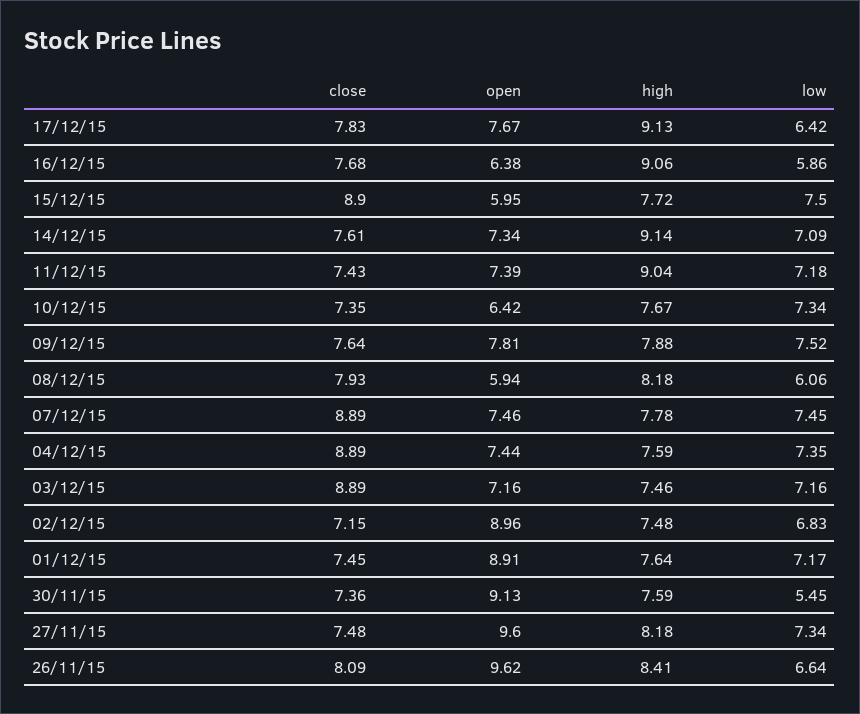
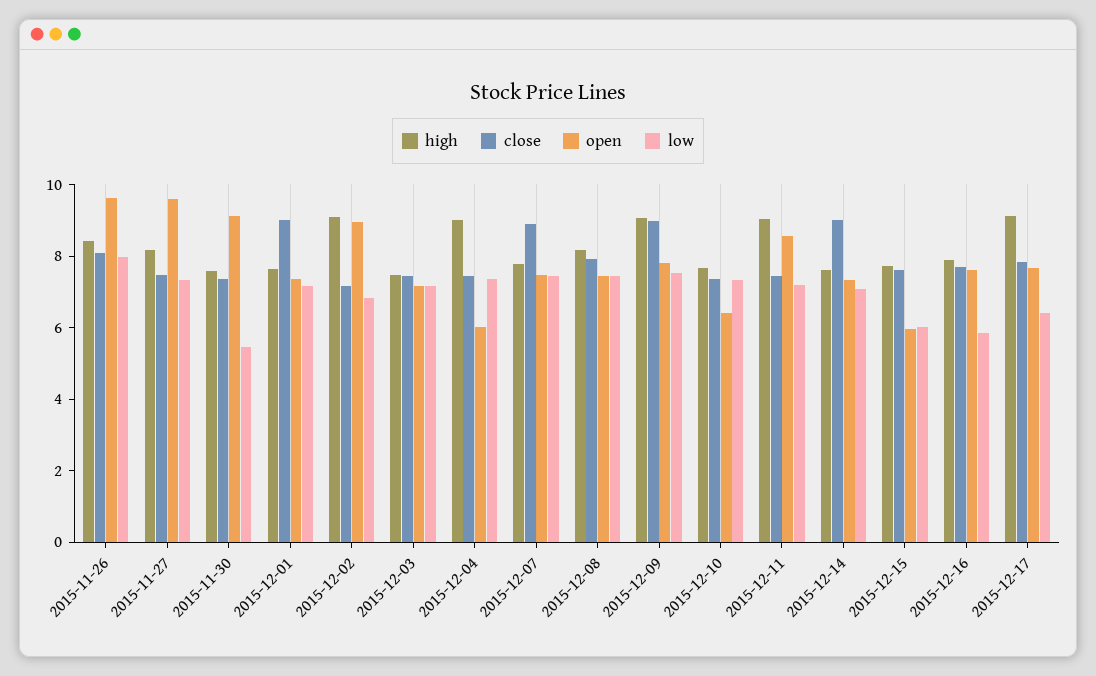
  {
    "close": {
      "17/12/15": 7.83,
      "16/12/15": 7.68,
-     "15/12/15": 8.9,
+     "15/12/15": 7.5,
-     "14/12/15": 7.61,
+     "14/12/15": 9,
      "11/12/15": 7.43,
      "10/12/15": 7.35,
-     "09/12/15": 7.64,
+     "09/12/15": 9,
      "08/12/15": 7.93,
      "07/12/15": 8.89,
-     "04/12/15": 8.89,
+     "04/12/15": 7.5,
-     "03/12/15": 8.89,
+     "03/12/15": 7.5,
      "02/12/15": 7.15,
-     "01/12/15": 7.45,
+     "01/12/15": 9,
      "30/11/15": 7.36,
      "27/11/15": 7.48,
      "26/11/15": 8.09
    },
    "open": {
      "17/12/15": 7.67,
-     "16/12/15": 6.38,
+     "16/12/15": 7.5,
      "15/12/15": 5.95,
      "14/12/15": 7.34,
-     "11/12/15": 7.39,
+     "11/12/15": 8.5,
      "10/12/15": 6.42,
      "09/12/15": 7.81,
-     "08/12/15": 5.94,
+     "08/12/15": 7.5,
      "07/12/15": 7.46,
-     "04/12/15": 7.44,
+     "04/12/15": 6,
      "03/12/15": 7.16,
      "02/12/15": 8.96,
-     "01/12/15": 8.91,
+     "01/12/15": 7.5,
      "30/11/15": 9.13,
      "27/11/15": 9.6,
      "26/11/15": 9.62
    },
    "high": {
      "17/12/15": 9.13,
-     "16/12/15": 9.06,
+     "16/12/15": 8,
      "15/12/15": 7.72,
-     "14/12/15": 9.14,
+     "14/12/15": 7.5,
      "11/12/15": 9.04,
      "10/12/15": 7.67,
-     "09/12/15": 7.88,
+     "09/12/15": 9,
      "08/12/15": 8.18,
      "07/12/15": 7.78,
-     "04/12/15": 7.59,
+     "04/12/15": 9,
      "03/12/15": 7.46,
-     "02/12/15": 7.48,
+     "02/12/15": 9,
      "01/12/15": 7.64,
      "30/11/15": 7.59,
      "27/11/15": 8.18,
      "26/11/15": 8.41
    },
    "low": {
      "17/12/15": 6.42,
      "16/12/15": 5.86,
-     "15/12/15": 7.5,
+     "15/12/15": 6,
      "14/12/15": 7.09,
      "11/12/15": 7.18,
      "10/12/15": 7.34,
      "09/12/15": 7.52,
-     "08/12/15": 6.06,
+     "08/12/15": 7.5,
      "07/12/15": 7.45,
      "04/12/15": 7.35,
      "03/12/15": 7.16,
      "02/12/15": 6.83,
      "01/12/15": 7.17,
      "30/11/15": 5.45,
      "27/11/15": 7.34,
-     "26/11/15": 6.64
+     "26/11/15": 8
    }
  }

